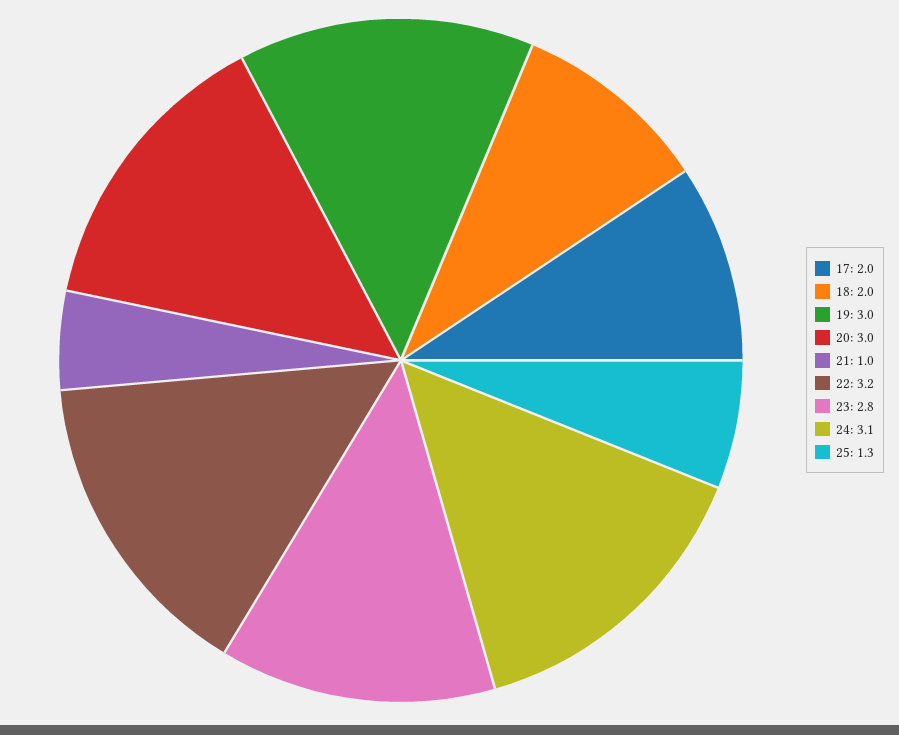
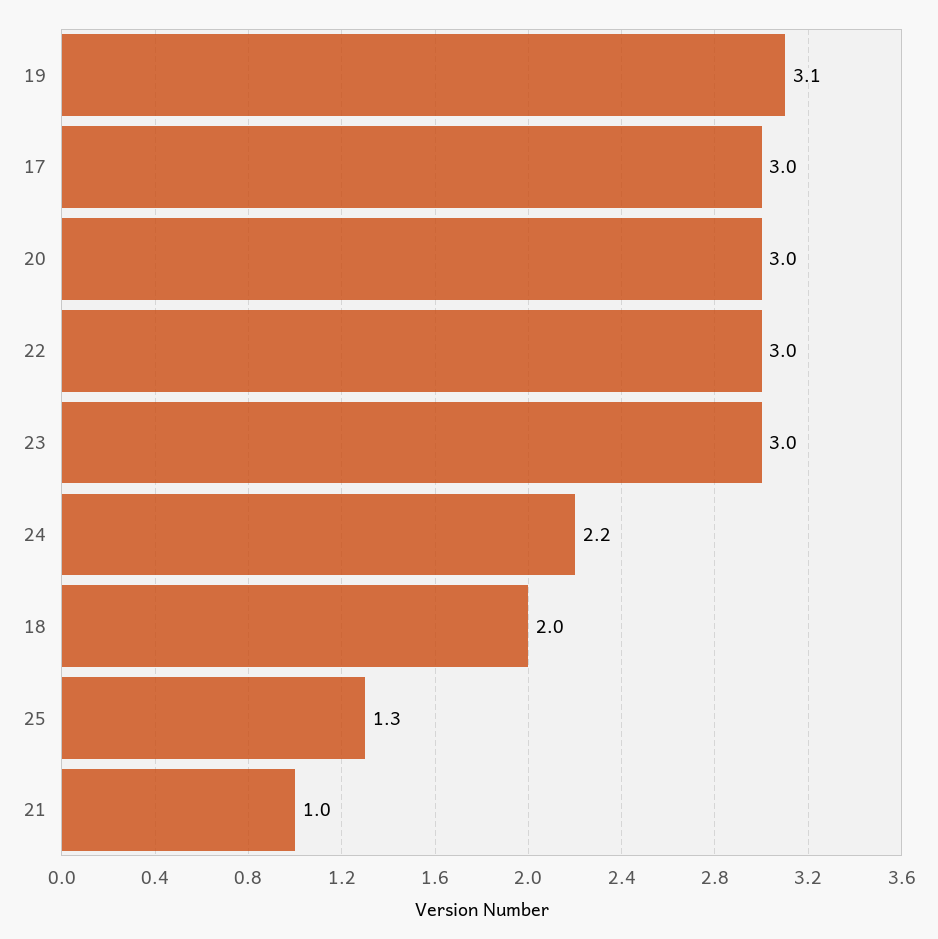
  {
-   "17": 2,
+   "17": 3,
    "18": 2,
-   "19": 3,
+   "19": 3.1,
    "20": 3,
    "21": 1,
-   "22": 3.2,
+   "22": 3,
-   "23": 2.8,
+   "23": 3,
-   "24": 3.1,
+   "24": 2.2,
    "25": 1.3
  }

